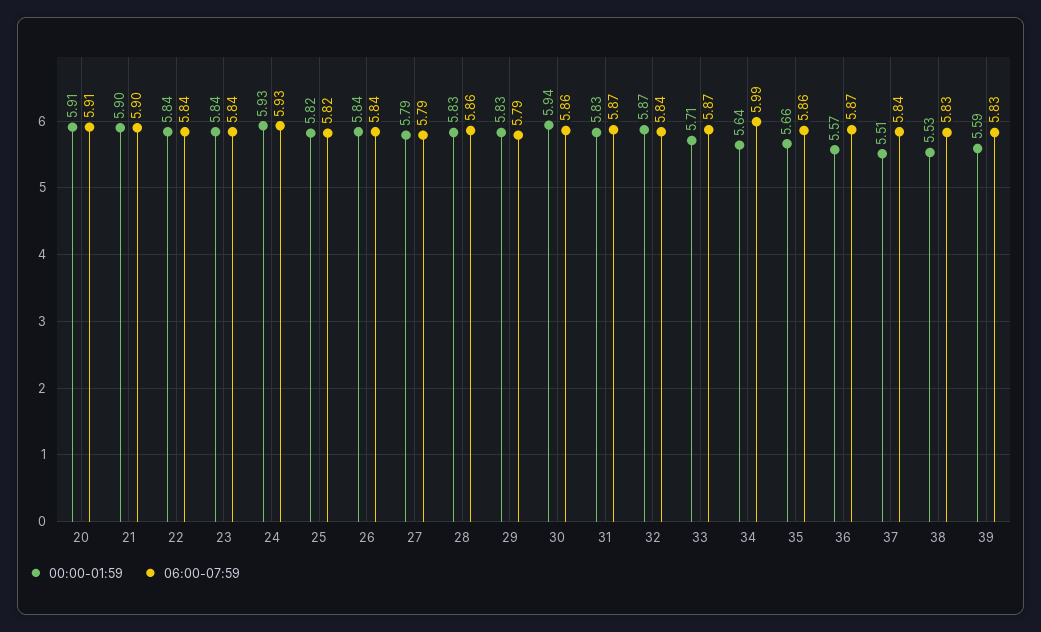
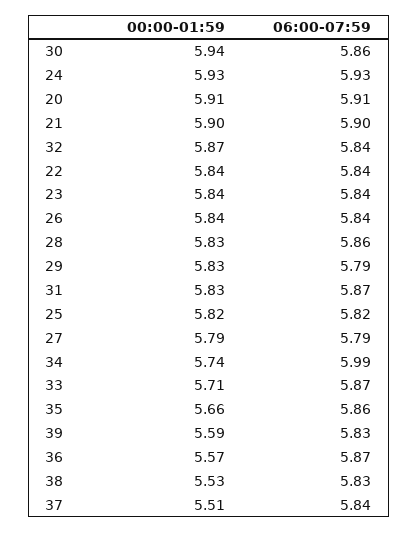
  {
    "00:00-01:59": {
      "20": 5.91,
      "21": 5.9,
      "22": 5.84,
      "23": 5.84,
      "24": 5.93,
      "25": 5.82,
      "26": 5.84,
      "27": 5.79,
      "28": 5.83,
      "29": 5.83,
      "30": 5.94,
      "31": 5.83,
      "32": 5.87,
      "33": 5.71,
-     "34": 5.64,
+     "34": 5.74,
      "35": 5.66,
      "36": 5.57,
      "37": 5.51,
      "38": 5.53,
      "39": 5.59
    },
    "06:00-07:59": {
      "20": 5.91,
      "21": 5.9,
      "22": 5.84,
      "23": 5.84,
      "24": 5.93,
      "25": 5.82,
      "26": 5.84,
      "27": 5.79,
      "28": 5.86,
      "29": 5.79,
      "30": 5.86,
      "31": 5.87,
      "32": 5.84,
      "33": 5.87,
      "34": 5.99,
      "35": 5.86,
      "36": 5.87,
      "37": 5.84,
      "38": 5.83,
      "39": 5.83
    }
  }

